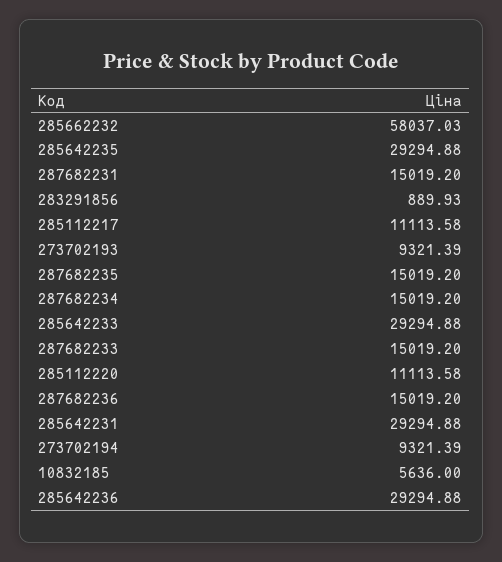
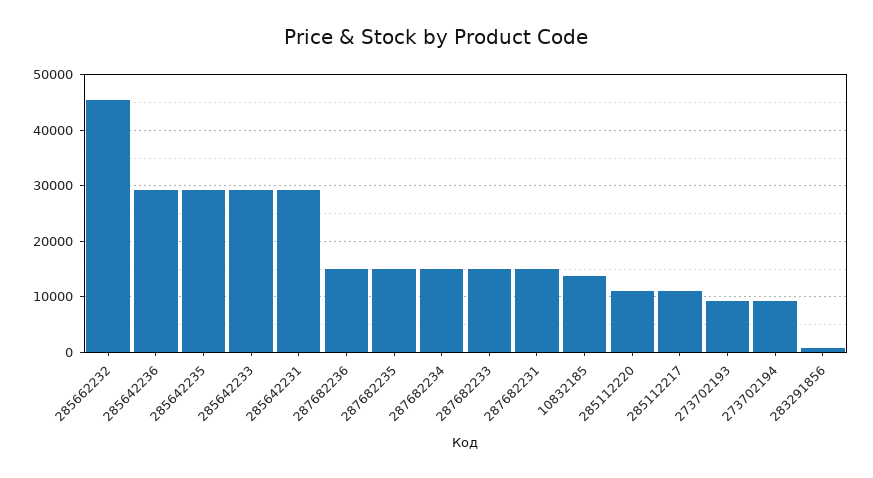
  {
-   "285662232": 58037.03,
+   "285662232": 46000,
    "285642235": 29294.88,
    "287682231": 15019.2,
    "283291856": 889.93,
    "285112217": 11113.58,
    "273702193": 9321.39,
    "287682235": 15019.2,
    "287682234": 15019.2,
    "285642233": 29294.88,
    "287682233": 15019.2,
    "285112220": 11113.58,
    "287682236": 15019.2,
    "285642231": 29294.88,
    "273702194": 9321.39,
-   "10832185": 5636,
+   "10832185": 14000,
    "285642236": 29294.88
  }

